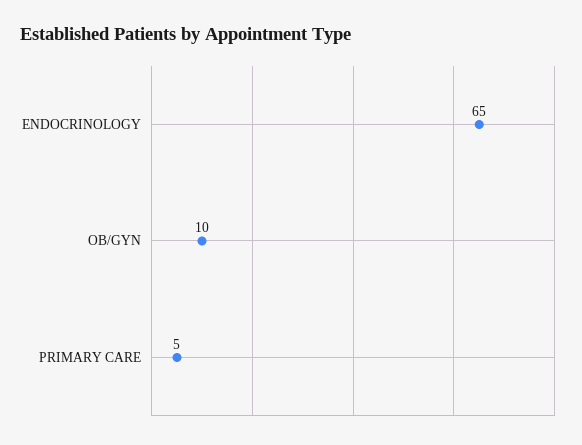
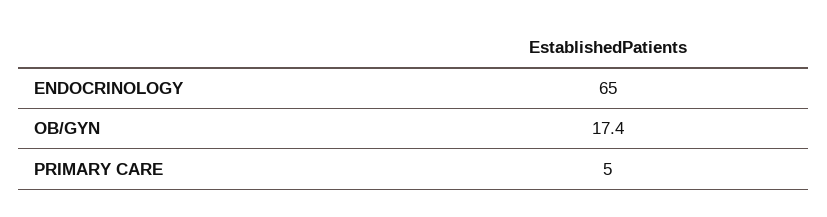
  {
    "ENDOCRINOLOGY": 65,
-   "OB/GYN": 10,
+   "OB/GYN": 17.4,
    "PRIMARY CARE": 5
  }

